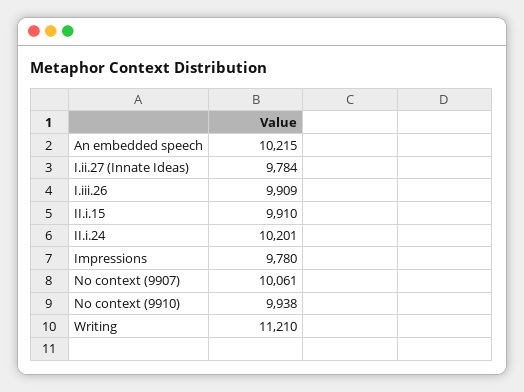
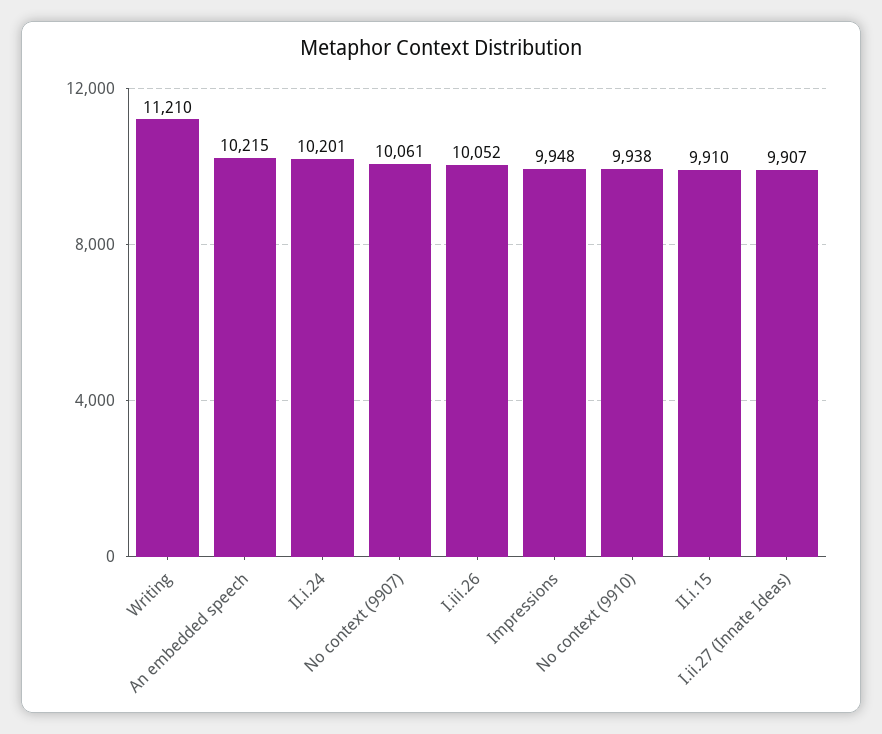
  {
    "An embedded speech": 10215,
-   "I.ii.27 (Innate Ideas)": 9784,
+   "I.ii.27 (Innate Ideas)": 9907,
-   "I.iii.26": 9909,
+   "I.iii.26": 10052,
    "II.i.15": 9910,
    "II.i.24": 10201,
-   "Impressions": 9780,
+   "Impressions": 9948,
    "No context (9907)": 10061,
    "No context (9910)": 9938,
    "Writing": 11210
  }

